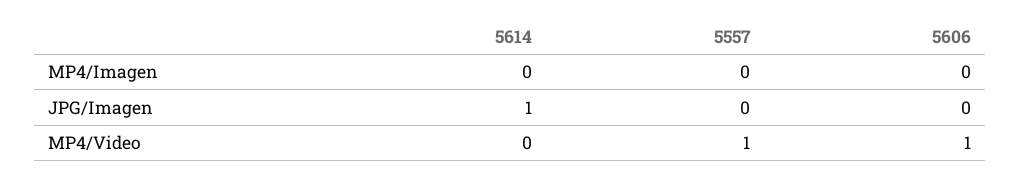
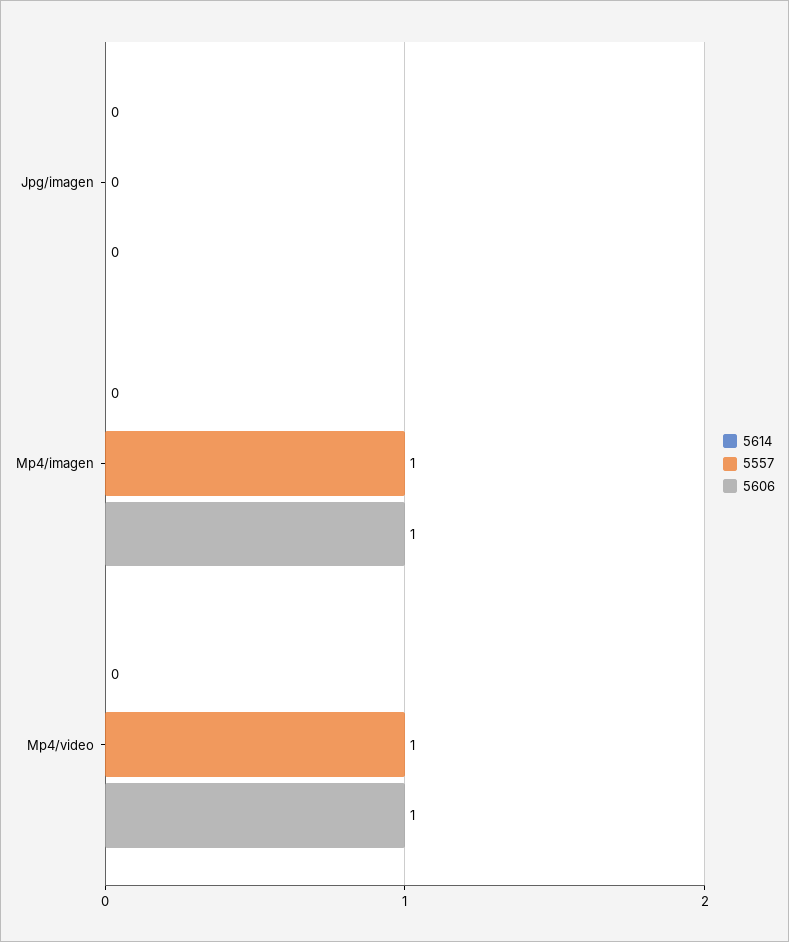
  {
    "5614": {
      "MP4/Imagen": 0,
-     "JPG/Imagen": 1,
+     "JPG/Imagen": 0,
      "MP4/Video": 0
    },
    "5557": {
-     "MP4/Imagen": 0,
+     "MP4/Imagen": 1,
      "JPG/Imagen": 0,
      "MP4/Video": 1
    },
    "5606": {
-     "MP4/Imagen": 0,
+     "MP4/Imagen": 1,
      "JPG/Imagen": 0,
      "MP4/Video": 1
    }
  }

